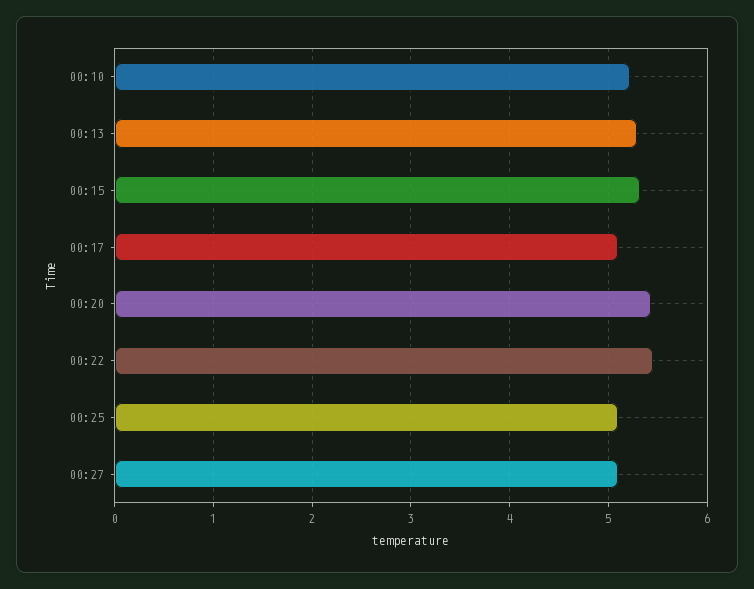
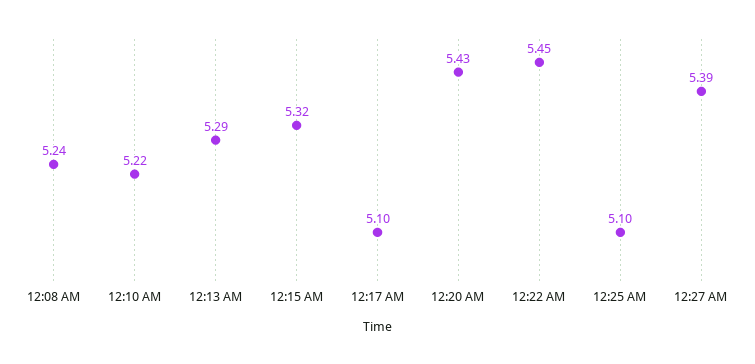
  {
    "00:10": 5.22,
    "00:13": 5.29,
    "00:15": 5.32,
    "00:17": 5.1,
    "00:20": 5.43,
    "00:22": 5.45,
    "00:25": 5.1,
-   "00:27": 5.1
+   "00:27": 5.39,
+   "12:08 AM": 5.24
  }

